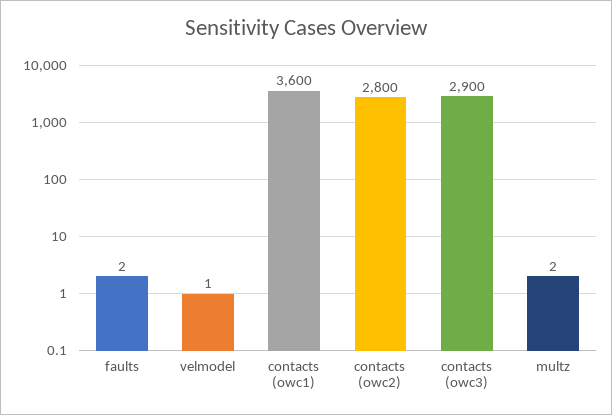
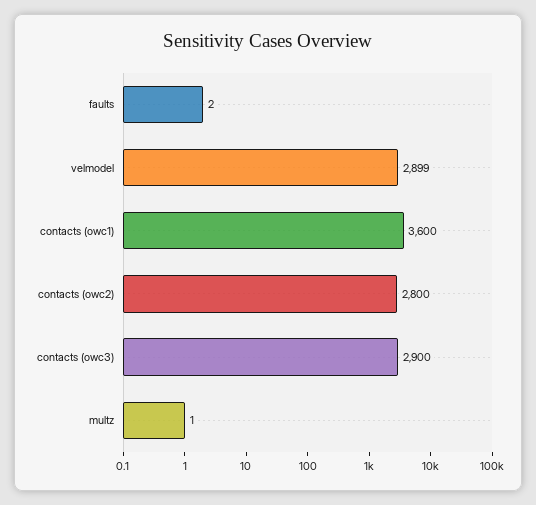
  {
    "faults": 2,
-   "velmodel": 1,
+   "velmodel": 2899,
    "contacts (owc1)": 3600,
    "contacts (owc2)": 2800,
    "contacts (owc3)": 2900,
-   "multz": 2
+   "multz": 1
  }

